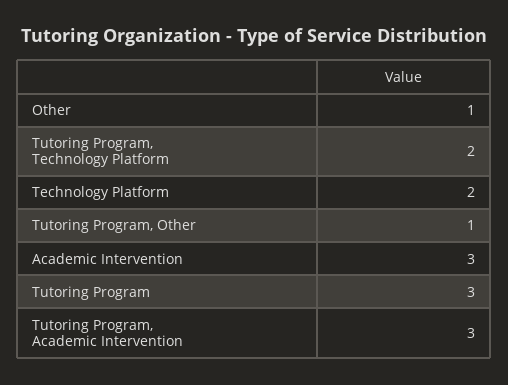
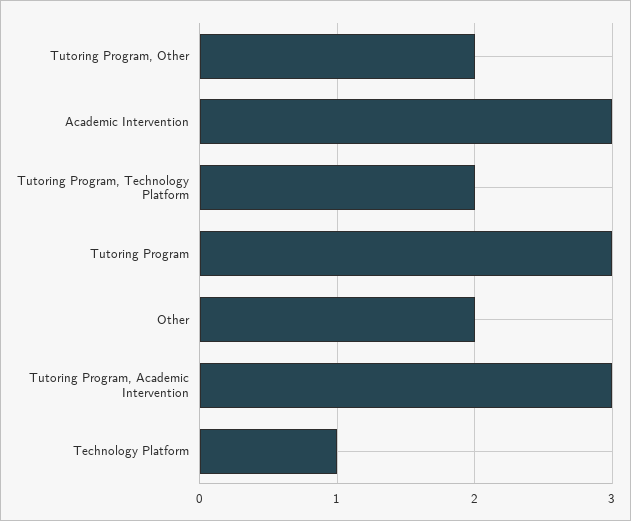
  {
-   "Other": 1,
+   "Other": 2,
    "Tutoring Program, Technology Platform": 2,
-   "Technology Platform": 2,
+   "Technology Platform": 1,
-   "Tutoring Program, Other": 1,
+   "Tutoring Program, Other": 2,
    "Academic Intervention": 3,
    "Tutoring Program": 3,
    "Tutoring Program, Academic Intervention": 3
  }

